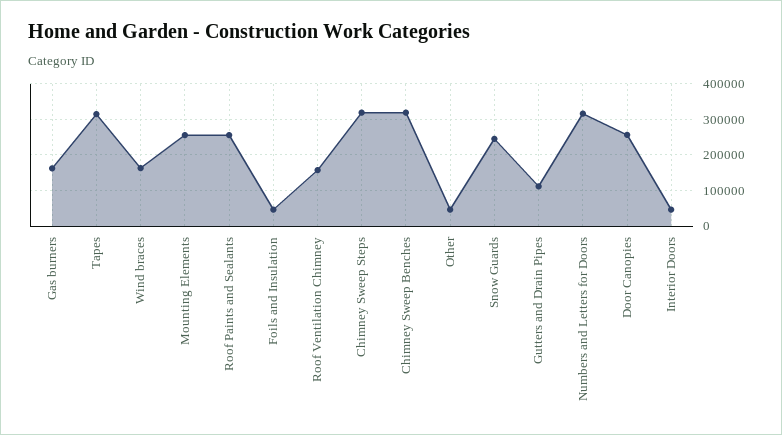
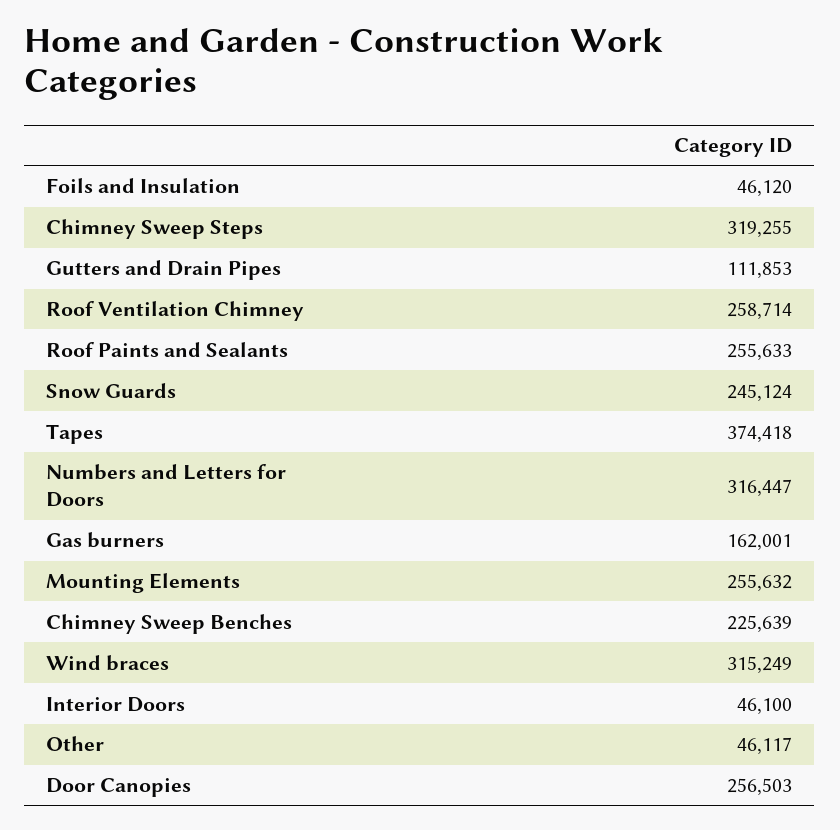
  {
    "Gas burners": 162001,
-   "Tapes": 320000,
+   "Tapes": 374418,
-   "Wind braces": 160000,
+   "Wind braces": 315249,
    "Mounting Elements": 255632,
    "Roof Paints and Sealants": 255633,
    "Foils and Insulation": 46120,
-   "Roof Ventilation Chimney": 160000,
+   "Roof Ventilation Chimney": 258714,
    "Chimney Sweep Steps": 319255,
-   "Chimney Sweep Benches": 320000,
+   "Chimney Sweep Benches": 225639,
    "Other": 46117,
    "Snow Guards": 245124,
    "Gutters and Drain Pipes": 111853,
    "Numbers and Letters for Doors": 316447,
    "Door Canopies": 256503,
    "Interior Doors": 46100
  }

